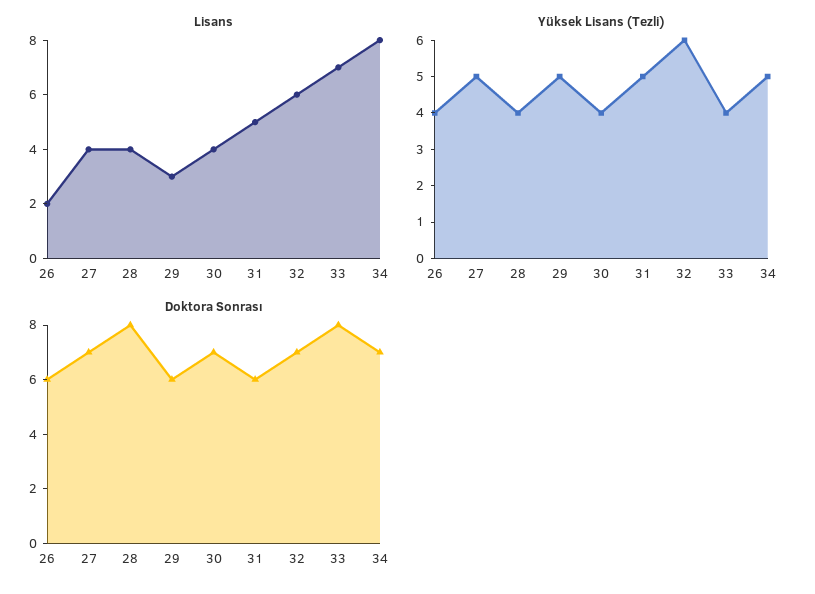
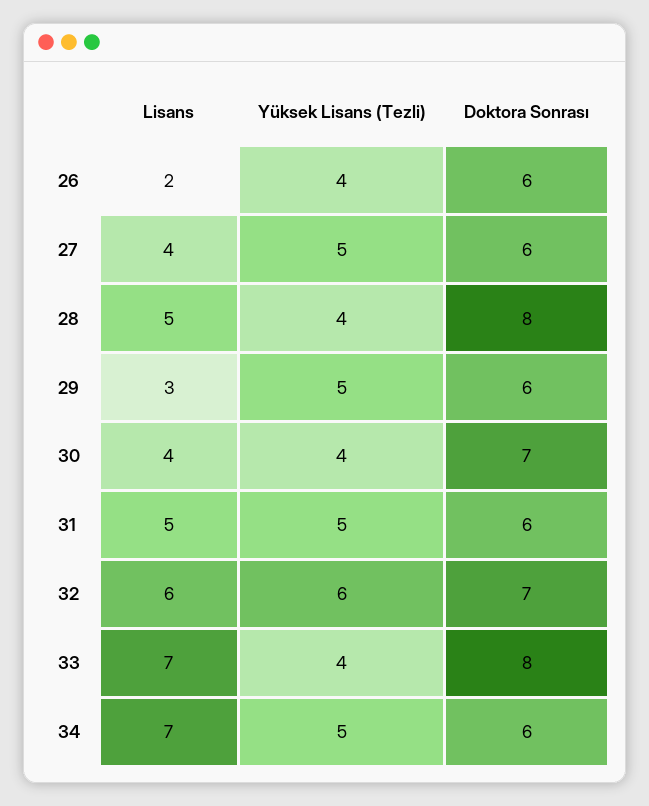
  {
    "Lisans": {
      "26": 2,
      "27": 4,
-     "28": 4,
+     "28": 5,
      "29": 3,
      "30": 4,
      "31": 5,
      "32": 6,
      "33": 7,
-     "34": 8
+     "34": 7
    },
    "Yüksek Lisans (Tezli)": {
      "26": 4,
      "27": 5,
      "28": 4,
      "29": 5,
      "30": 4,
      "31": 5,
      "32": 6,
      "33": 4,
      "34": 5
    },
    "Doktora Sonrası": {
      "26": 6,
-     "27": 7,
+     "27": 6,
      "28": 8,
      "29": 6,
      "30": 7,
      "31": 6,
      "32": 7,
      "33": 8,
-     "34": 7
+     "34": 6
    }
  }

